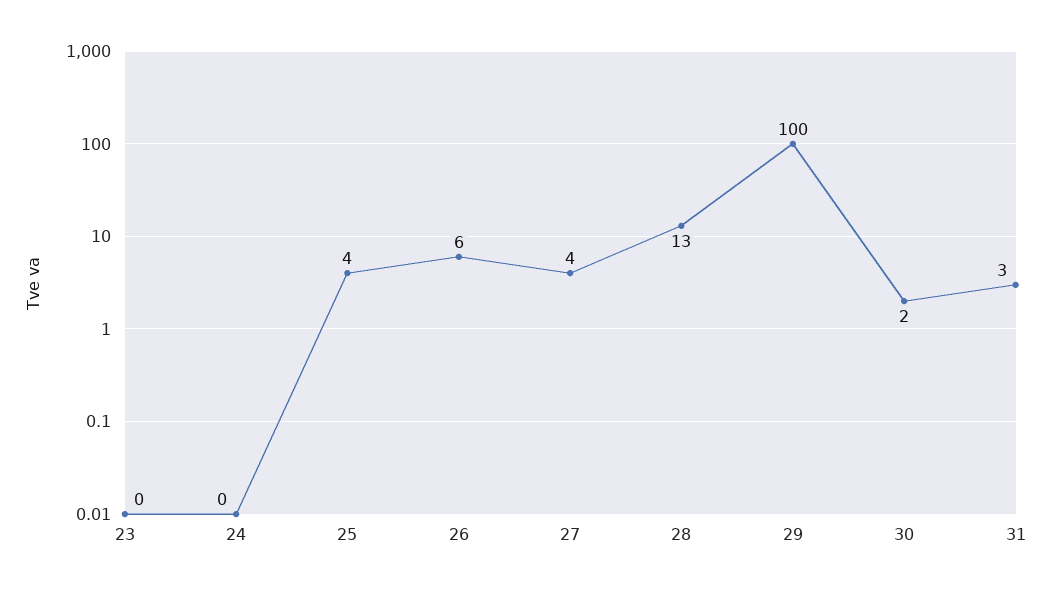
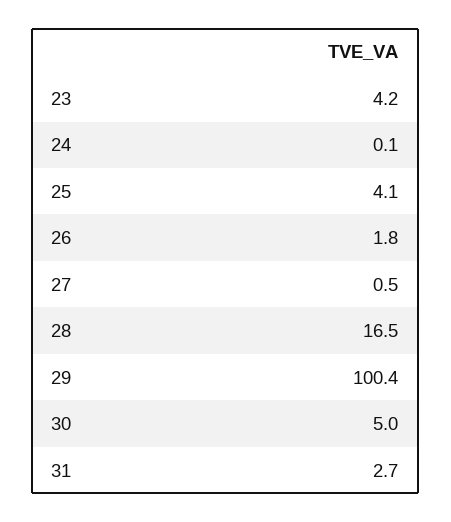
  {
-   "23": 0,
+   "23": 4.2,
    "24": 0.1,
    "25": 4.1,
-   "26": 6,
+   "26": 1.8,
-   "27": 4,
+   "27": 0.5,
-   "28": 13,
+   "28": 16.5,
    "29": 100.4,
-   "30": 2,
+   "30": 5,
    "31": 2.7
  }

